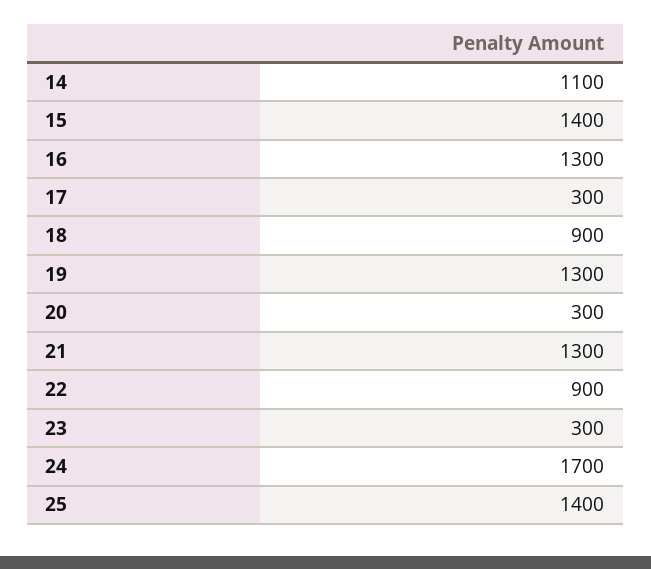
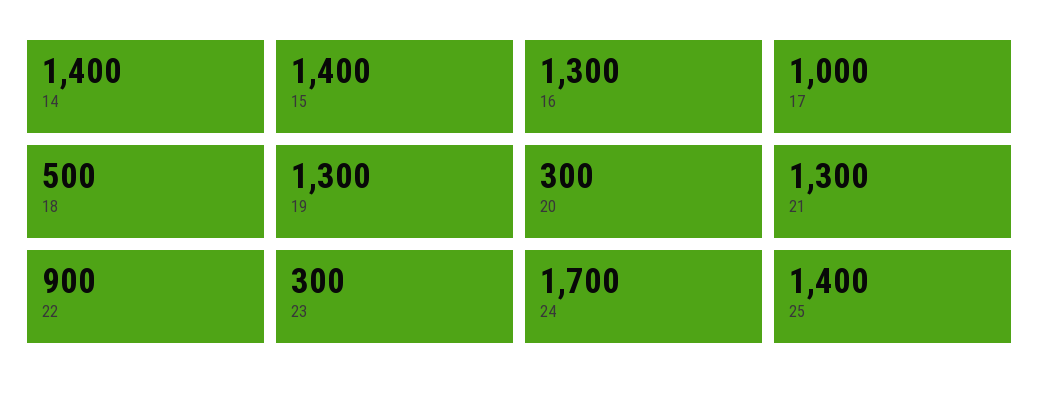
  {
-   "14": 1100,
+   "14": 1400,
    "15": 1400,
    "16": 1300,
-   "17": 300,
+   "17": 1000,
-   "18": 900,
+   "18": 500,
    "19": 1300,
    "20": 300,
    "21": 1300,
    "22": 900,
    "23": 300,
    "24": 1700,
    "25": 1400
  }

